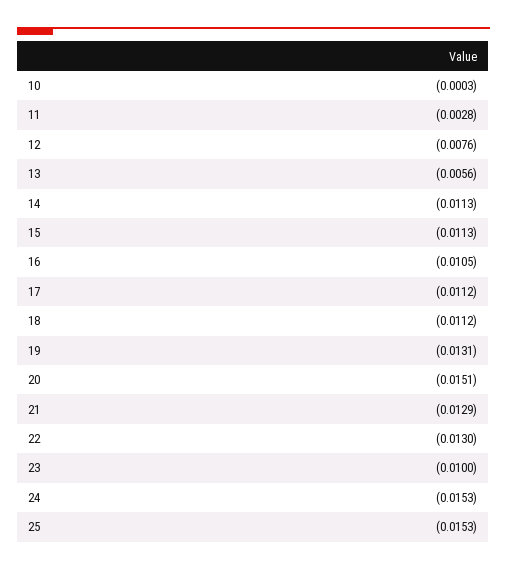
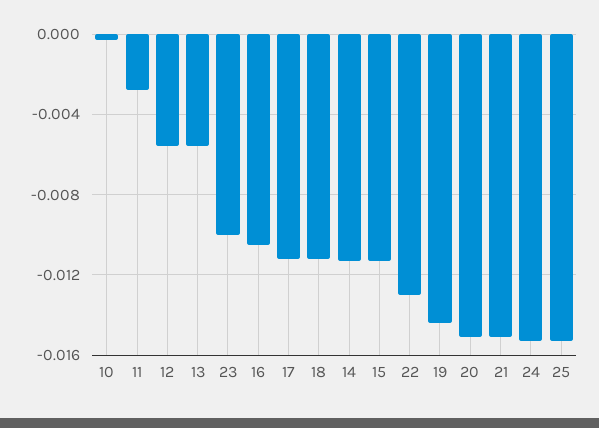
  {
    "10": -0.0003,
    "11": -0.0028,
-   "12": -0.0076,
+   "12": -0.0055,
    "13": -0.0056,
    "14": -0.0113,
    "15": -0.0113,
    "16": -0.0105,
    "17": -0.0112,
    "18": -0.0112,
-   "19": -0.0131,
+   "19": -0.0145,
    "20": -0.0151,
-   "21": -0.0129,
+   "21": -0.015,
    "22": -0.013,
    "23": -0.01,
    "24": -0.0153,
    "25": -0.0153
  }

